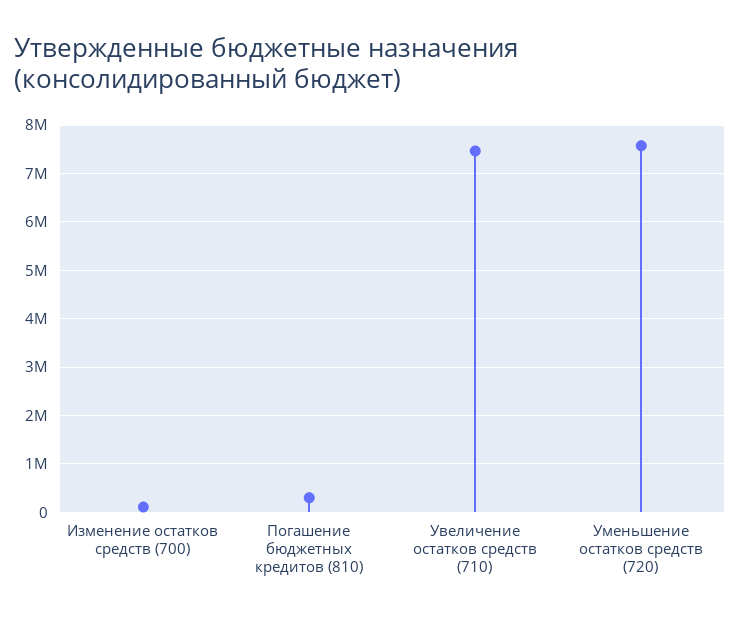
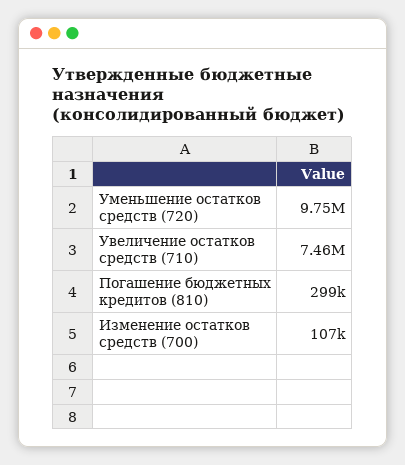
  {
    "Изменение остатков средств (700)": 107000,
    "Погашение бюджетных кредитов (810)": 299000,
    "Увеличение остатков средств (710)": 7460000,
-   "Уменьшение остатков средств (720)": 7600000
+   "Уменьшение остатков средств (720)": 9750000
  }

